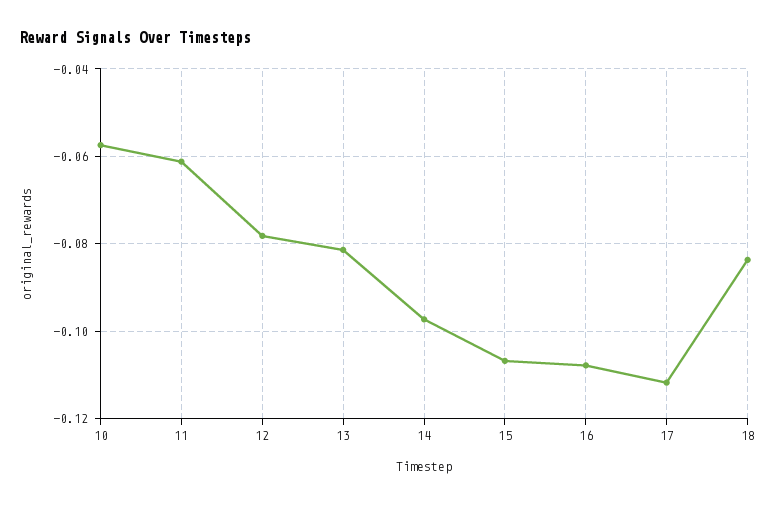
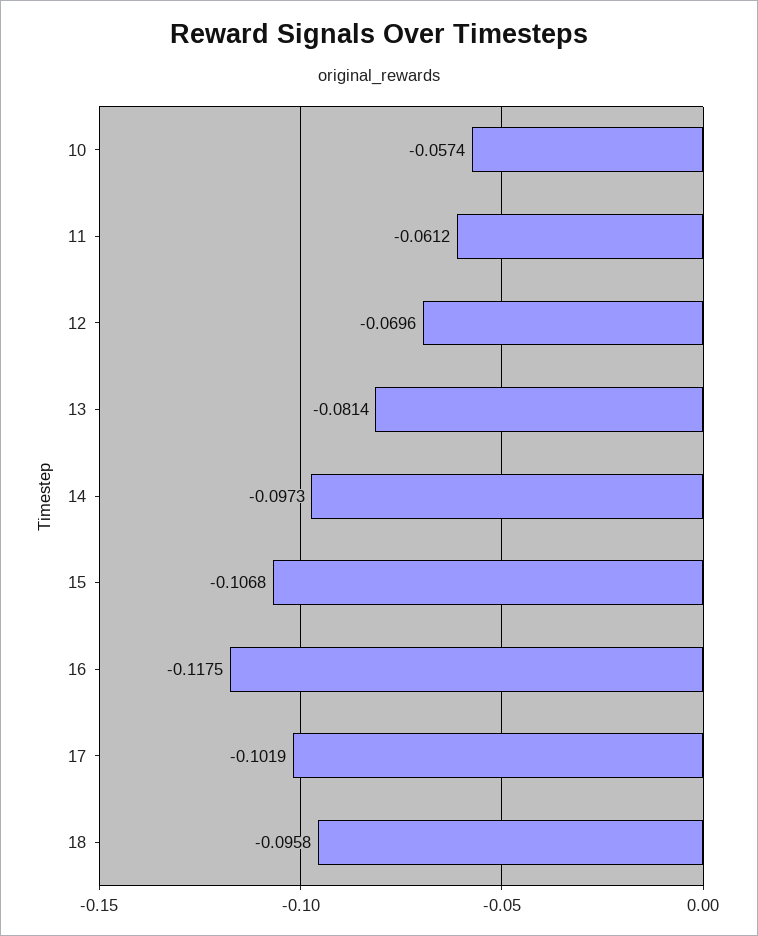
  {
    "10": -0.0574,
    "11": -0.0612,
-   "12": -0.078,
+   "12": -0.0696,
    "13": -0.0814,
    "14": -0.0973,
    "15": -0.1068,
-   "16": -0.108,
+   "16": -0.1175,
-   "17": -0.112,
+   "17": -0.1019,
-   "18": -0.084
+   "18": -0.0958
  }

